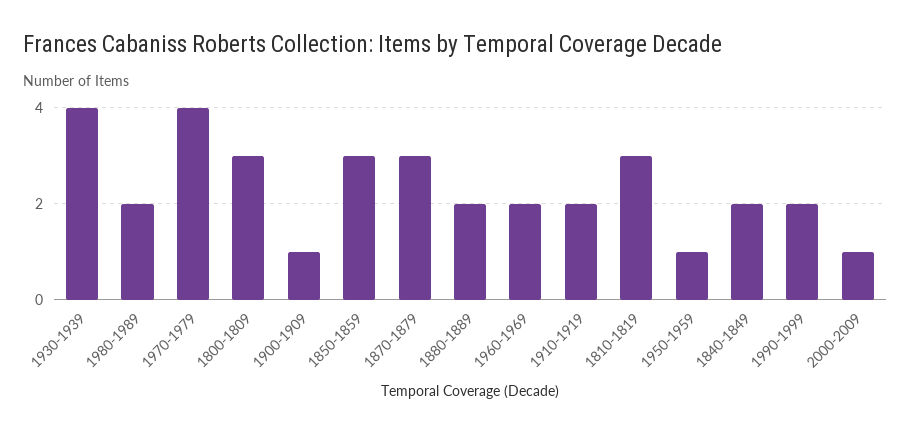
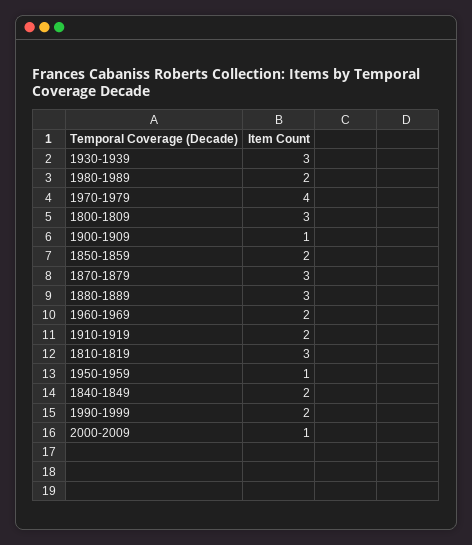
  {
-   "1930-1939": 4,
+   "1930-1939": 3,
    "1980-1989": 2,
    "1970-1979": 4,
    "1800-1809": 3,
    "1900-1909": 1,
-   "1850-1859": 3,
+   "1850-1859": 2,
    "1870-1879": 3,
-   "1880-1889": 2,
+   "1880-1889": 3,
    "1960-1969": 2,
    "1910-1919": 2,
    "1810-1819": 3,
    "1950-1959": 1,
    "1840-1849": 2,
    "1990-1999": 2,
    "2000-2009": 1
  }

